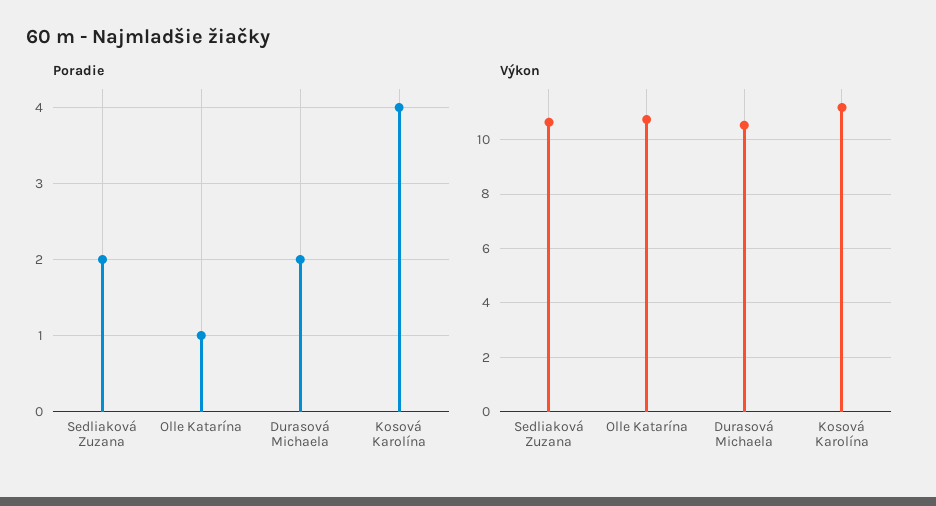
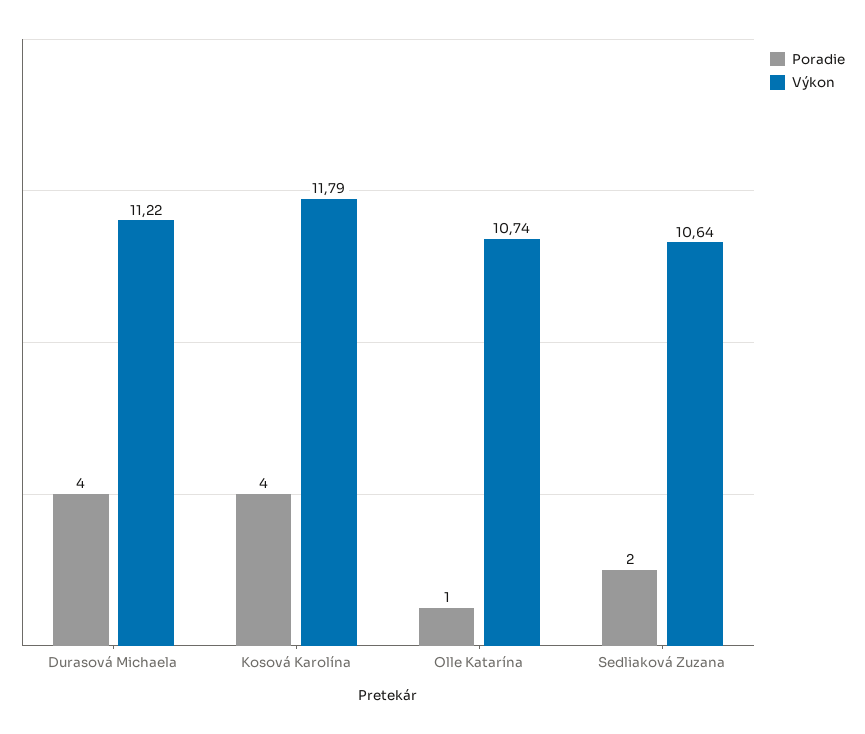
  {
    "Poradie": {
      "Sedliaková Zuzana": 2,
      "Olle Katarína": 1,
-     "Durasová Michaela": 2,
+     "Durasová Michaela": 4,
      "Kosová Karolína": 4
    },
    "Výkon": {
      "Sedliaková Zuzana": 10.64,
      "Olle Katarína": 10.74,
-     "Durasová Michaela": 10.5,
+     "Durasová Michaela": 11.22,
-     "Kosová Karolína": 11.25
+     "Kosová Karolína": 11.79
    }
  }

